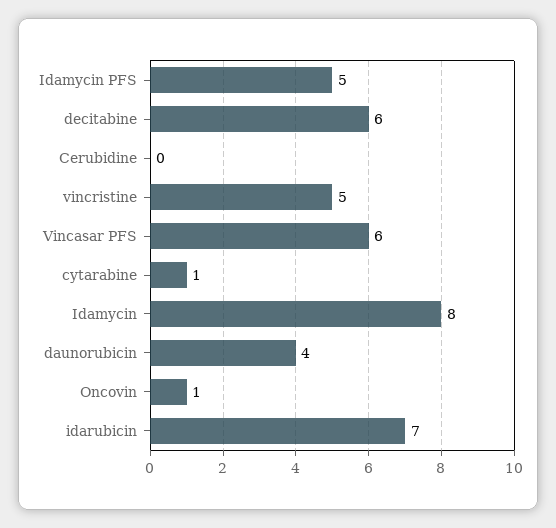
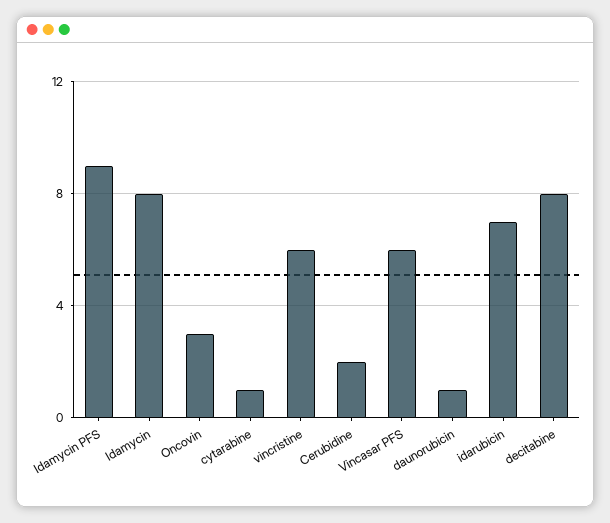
  {
-   "Idamycin PFS": 5,
+   "Idamycin PFS": 9,
-   "decitabine": 6,
+   "decitabine": 8,
-   "Cerubidine": 0,
+   "Cerubidine": 2,
-   "vincristine": 5,
+   "vincristine": 6,
    "Vincasar PFS": 6,
    "cytarabine": 1,
    "Idamycin": 8,
-   "daunorubicin": 4,
+   "daunorubicin": 1,
-   "Oncovin": 1,
+   "Oncovin": 3,
    "idarubicin": 7
  }

